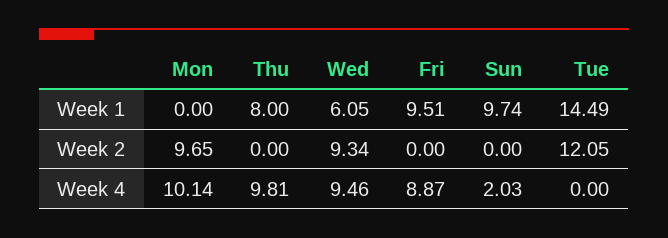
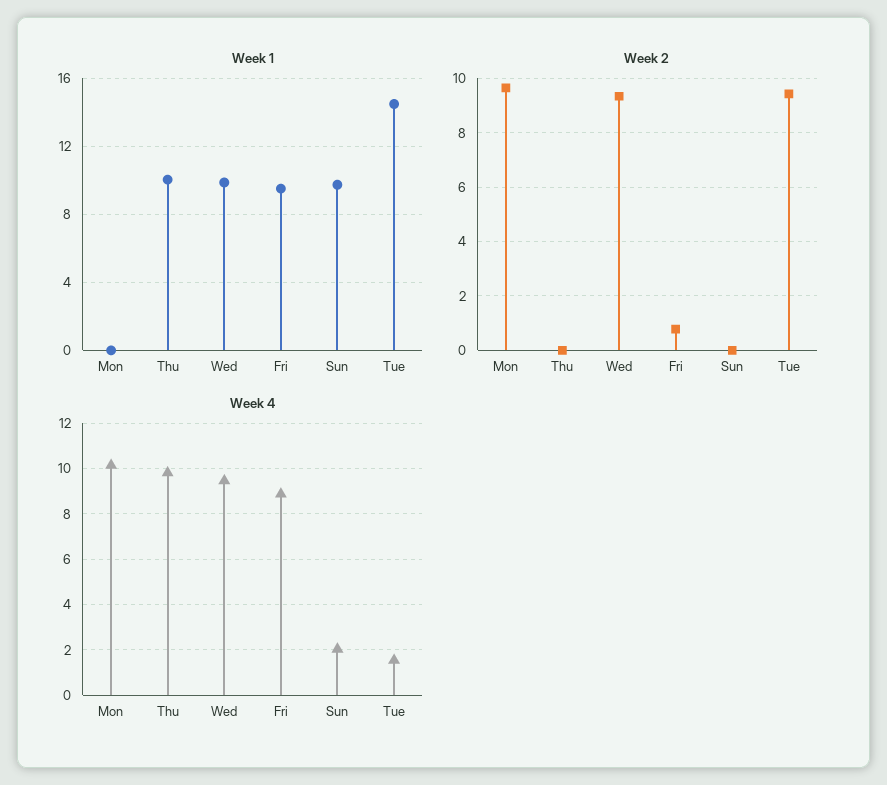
  {
    "Week 1": {
      "Mon": 0,
-     "Thu": 8,
+     "Thu": 10,
-     "Wed": 6.05,
+     "Wed": 10,
      "Fri": 9.51,
      "Sun": 9.74,
      "Tue": 14.49
    },
    "Week 2": {
      "Mon": 9.65,
      "Thu": 0,
      "Wed": 9.34,
-     "Fri": 0,
+     "Fri": 0.75,
      "Sun": 0,
-     "Tue": 12.05
+     "Tue": 9.5
    },
    "Week 4": {
      "Mon": 10.14,
      "Thu": 9.81,
      "Wed": 9.46,
      "Fri": 8.87,
      "Sun": 2.03,
-     "Tue": 0
+     "Tue": 1.5
    }
  }

